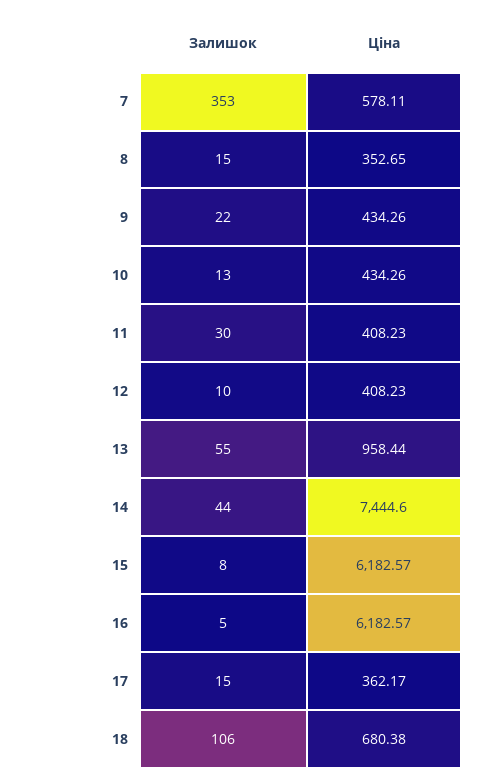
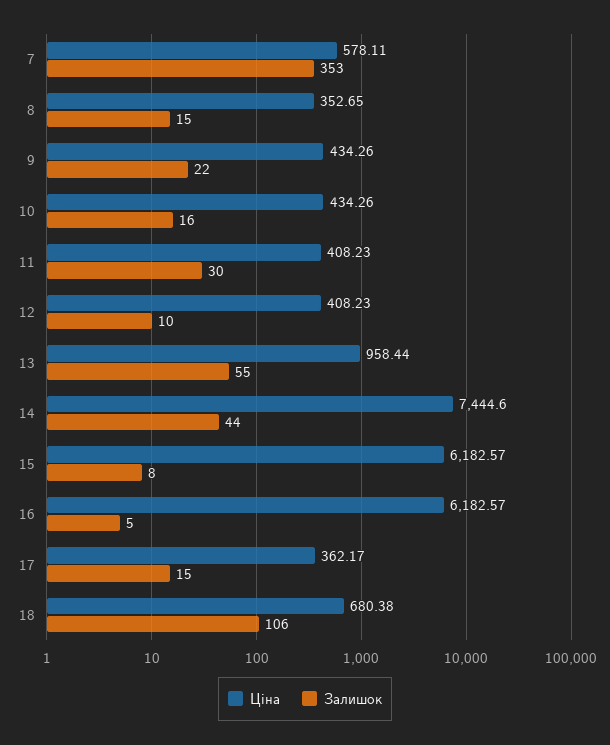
  {
    "Залишок": {
      "7": 353,
      "8": 15,
      "9": 22,
-     "10": 13,
+     "10": 16,
      "11": 30,
      "12": 10,
      "13": 55,
      "14": 44,
      "15": 8,
      "16": 5,
      "17": 15,
      "18": 106
    },
    "Ціна": {
      "7": 578.11,
      "8": 352.65,
      "9": 434.26,
      "10": 434.26,
      "11": 408.23,
      "12": 408.23,
      "13": 958.44,
      "14": 7444.6,
      "15": 6182.57,
      "16": 6182.57,
      "17": 362.17,
      "18": 680.38
    }
  }

